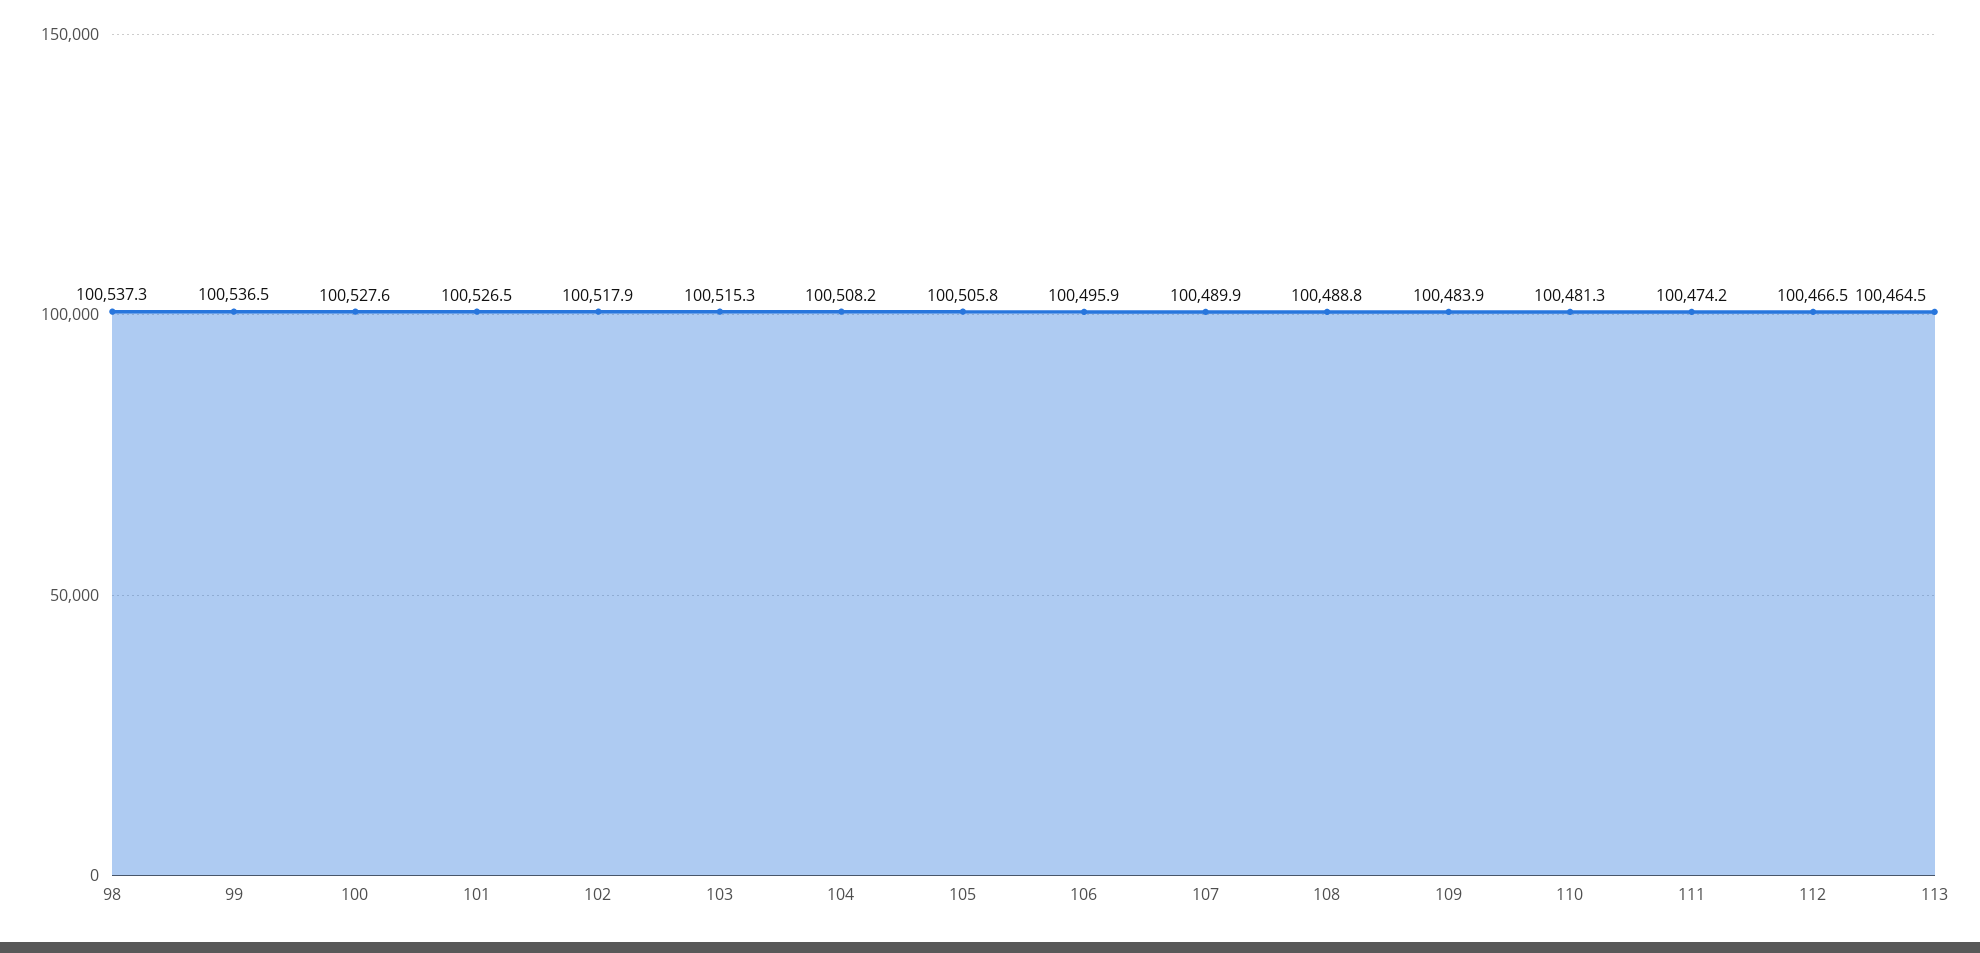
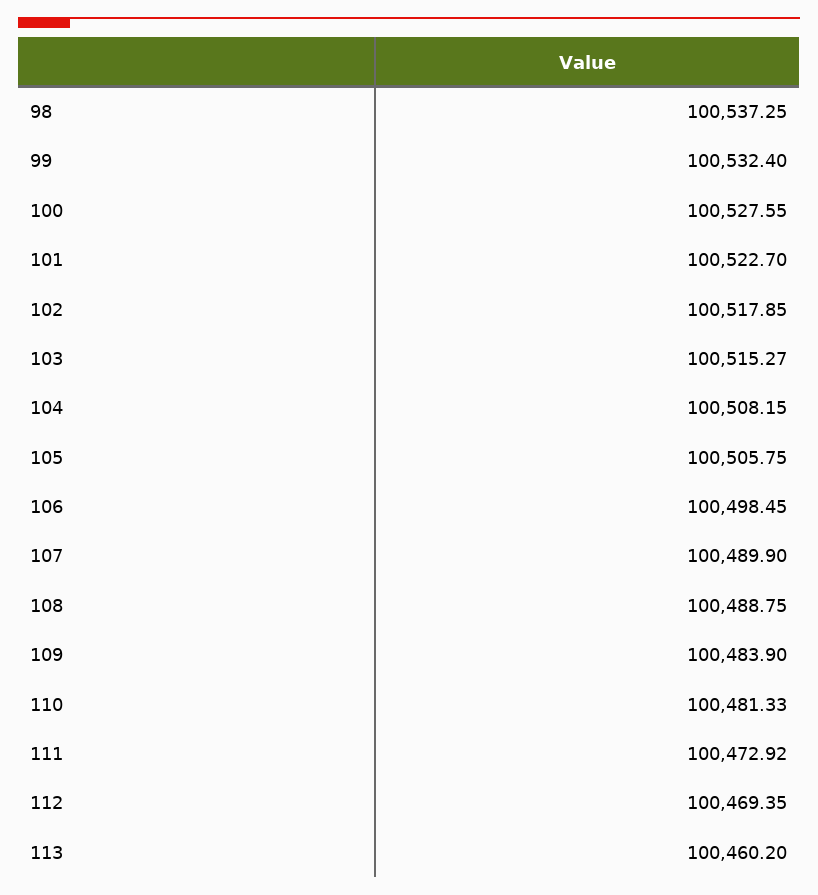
  {
    "98": 100537.25,
-   "99": 100536.5,
+   "99": 100532.4,
    "100": 100527.55,
-   "101": 100526.5,
+   "101": 100522.7,
    "102": 100517.85,
    "103": 100515.27,
    "104": 100508.15,
    "105": 100505.75,
-   "106": 100495.9,
+   "106": 100498.45,
    "107": 100489.9,
    "108": 100488.75,
    "109": 100483.9,
    "110": 100481.33,
-   "111": 100474.2,
+   "111": 100472.92,
-   "112": 100466.5,
+   "112": 100469.35,
-   "113": 100464.5
+   "113": 100460.2
  }

